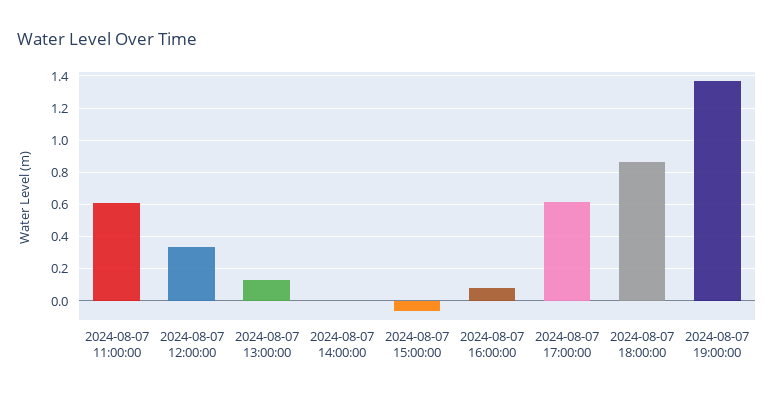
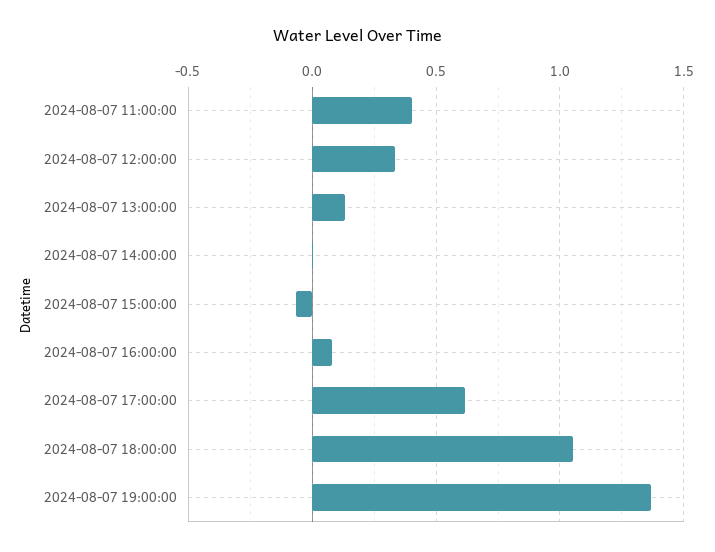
  {
-   "2024-08-07 11:00:00": 0.6,
+   "2024-08-07 11:00:00": 0.4,
    "2024-08-07 12:00:00": 0.35,
    "2024-08-07 13:00:00": 0.15,
    "2024-08-07 14:00:00": 0,
    "2024-08-07 15:00:00": -0.05,
    "2024-08-07 16:00:00": 0.1,
    "2024-08-07 17:00:00": 0.6,
-   "2024-08-07 18:00:00": 0.85,
+   "2024-08-07 18:00:00": 1.05,
    "2024-08-07 19:00:00": 1.35
  }

